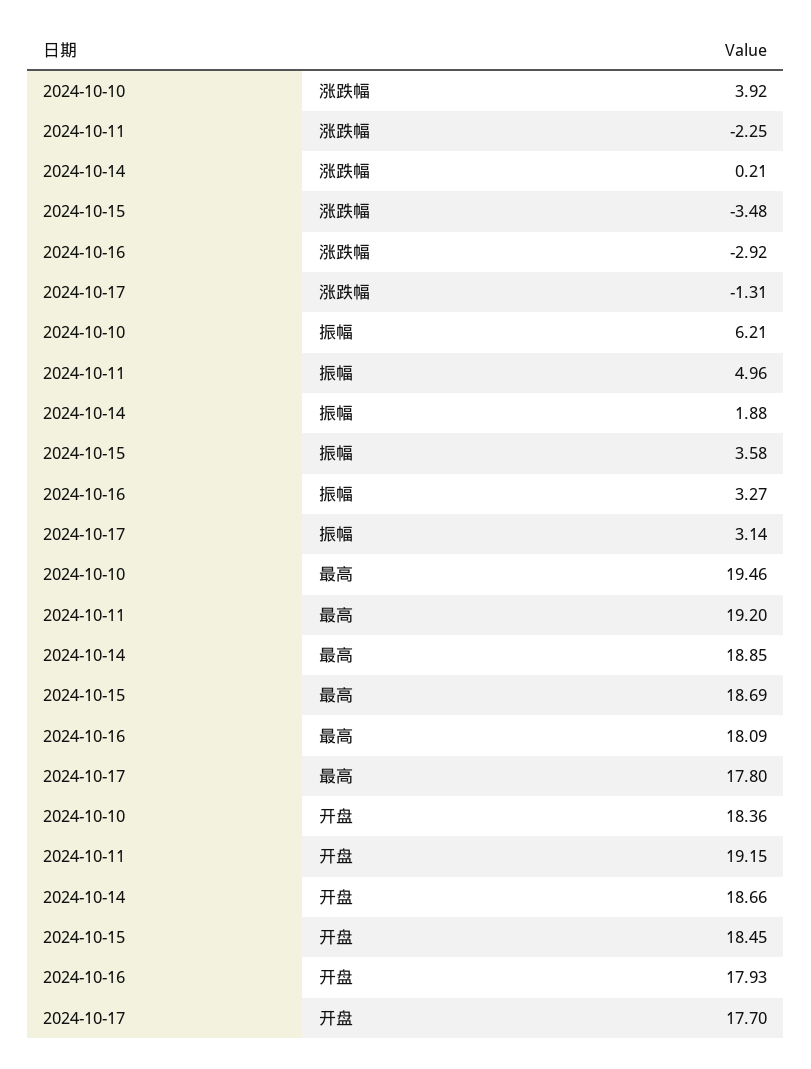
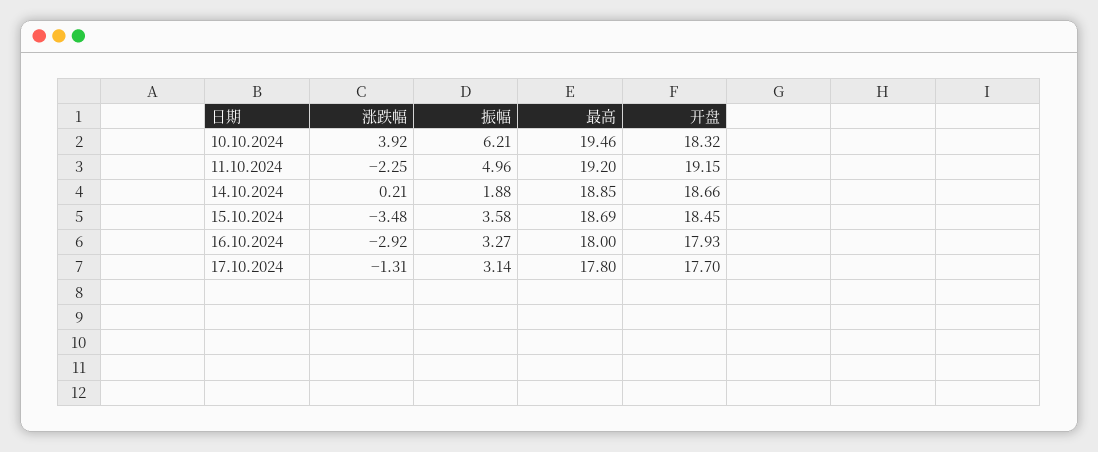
  {
    "2024-10-10": {
      "涨跌幅": 3.92,
      "振幅": 6.21,
      "最高": 19.46,
-     "开盘": 18.36
+     "开盘": 18.32
    },
    "2024-10-11": {
      "涨跌幅": -2.25,
      "振幅": 4.96,
      "最高": 19.2,
      "开盘": 19.15
    },
    "2024-10-14": {
      "涨跌幅": 0.21,
      "振幅": 1.88,
      "最高": 18.85,
      "开盘": 18.66
    },
    "2024-10-15": {
      "涨跌幅": -3.48,
      "振幅": 3.58,
      "最高": 18.69,
      "开盘": 18.45
    },
    "2024-10-16": {
      "涨跌幅": -2.92,
      "振幅": 3.27,
-     "最高": 18.09,
+     "最高": 18,
      "开盘": 17.93
    },
    "2024-10-17": {
      "涨跌幅": -1.31,
      "振幅": 3.14,
      "最高": 17.8,
      "开盘": 17.7
    }
  }

